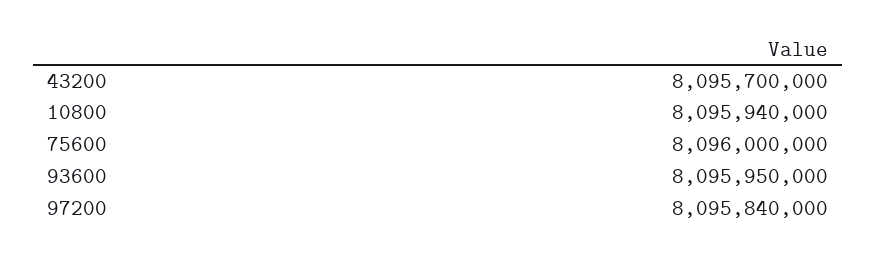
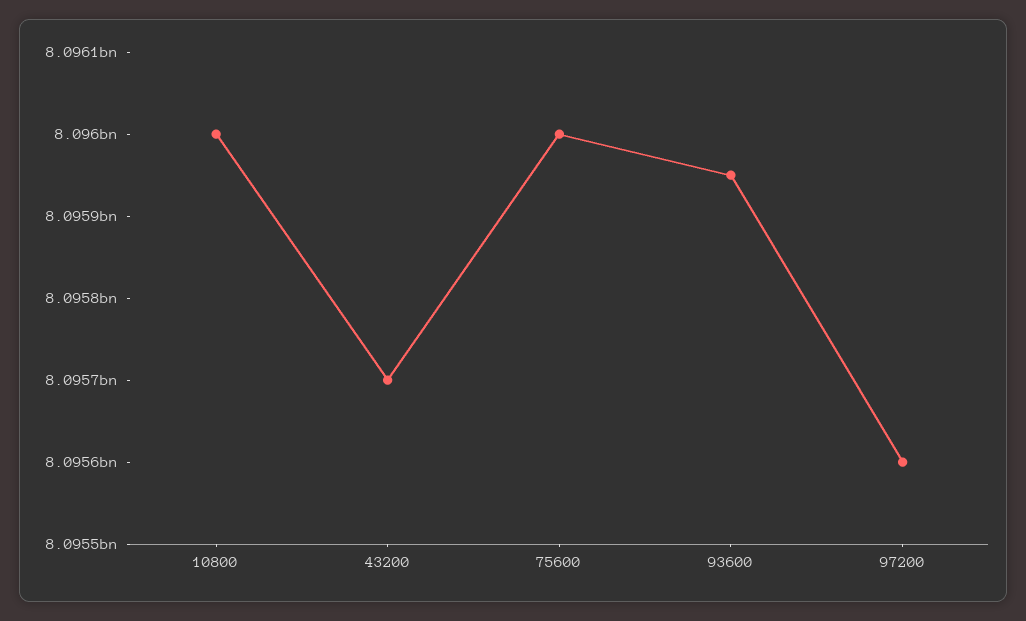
  {
    "43200": 8095700000,
-   "10800": 8095940000,
+   "10800": 8096000000,
    "75600": 8096000000,
    "93600": 8095950000,
-   "97200": 8095840000
+   "97200": 8095600000
  }

